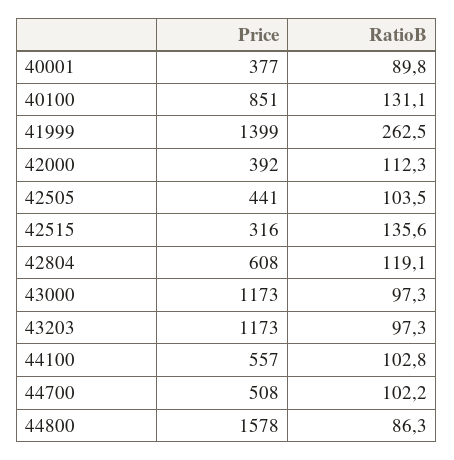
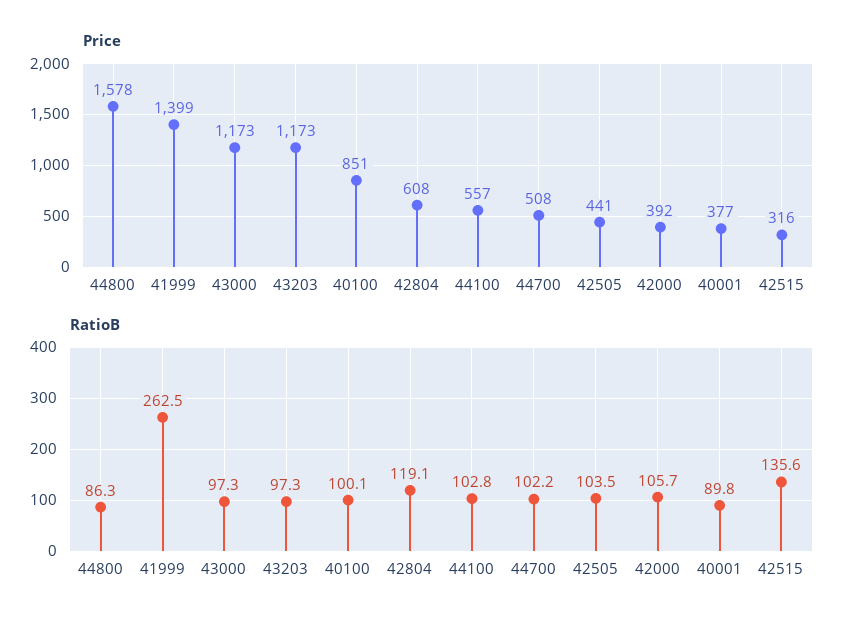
  {
    "Price": {
      "40001": 377,
      "40100": 851,
      "41999": 1399,
      "42000": 392,
      "42505": 441,
      "42515": 316,
      "42804": 608,
      "43000": 1173,
      "43203": 1173,
      "44100": 557,
      "44700": 508,
      "44800": 1578
    },
    "RatioB": {
      "40001": 89.8,
-     "40100": 131.1,
+     "40100": 100.1,
      "41999": 262.5,
-     "42000": 112.3,
+     "42000": 105.7,
      "42505": 103.5,
      "42515": 135.6,
      "42804": 119.1,
      "43000": 97.3,
      "43203": 97.3,
      "44100": 102.8,
      "44700": 102.2,
      "44800": 86.3
    }
  }

